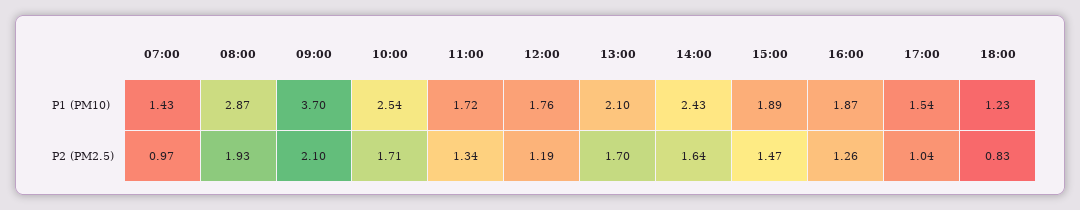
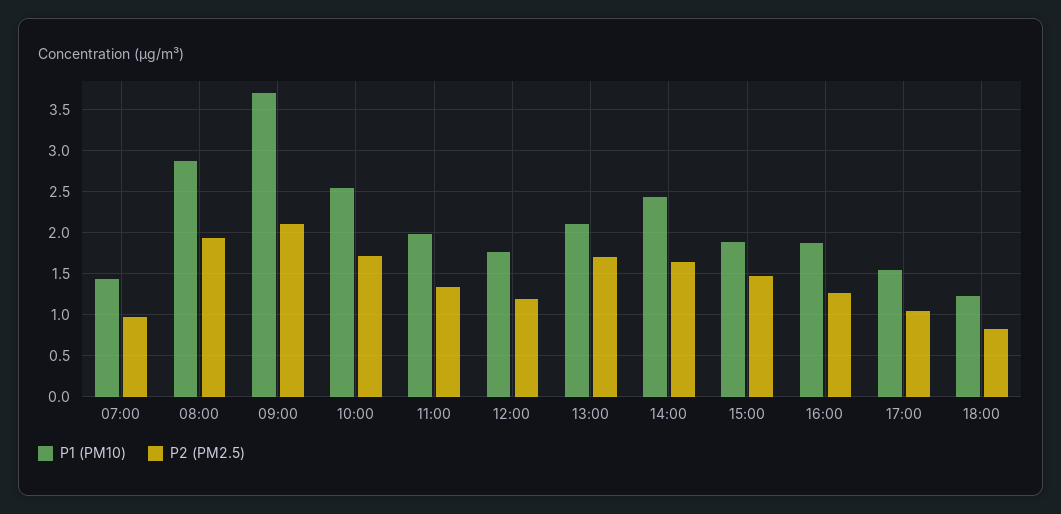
  {
    "P1 (PM10)": {
      "07:00": 1.43,
      "08:00": 2.87,
      "09:00": 3.7,
      "10:00": 2.54,
-     "11:00": 1.72,
+     "11:00": 2,
      "12:00": 1.76,
      "13:00": 2.1,
      "14:00": 2.43,
      "15:00": 1.89,
      "16:00": 1.87,
      "17:00": 1.54,
      "18:00": 1.23
    },
    "P2 (PM2.5)": {
      "07:00": 0.97,
      "08:00": 1.93,
      "09:00": 2.1,
      "10:00": 1.71,
      "11:00": 1.34,
      "12:00": 1.19,
      "13:00": 1.7,
      "14:00": 1.64,
      "15:00": 1.47,
      "16:00": 1.26,
      "17:00": 1.04,
      "18:00": 0.83
    }
  }

